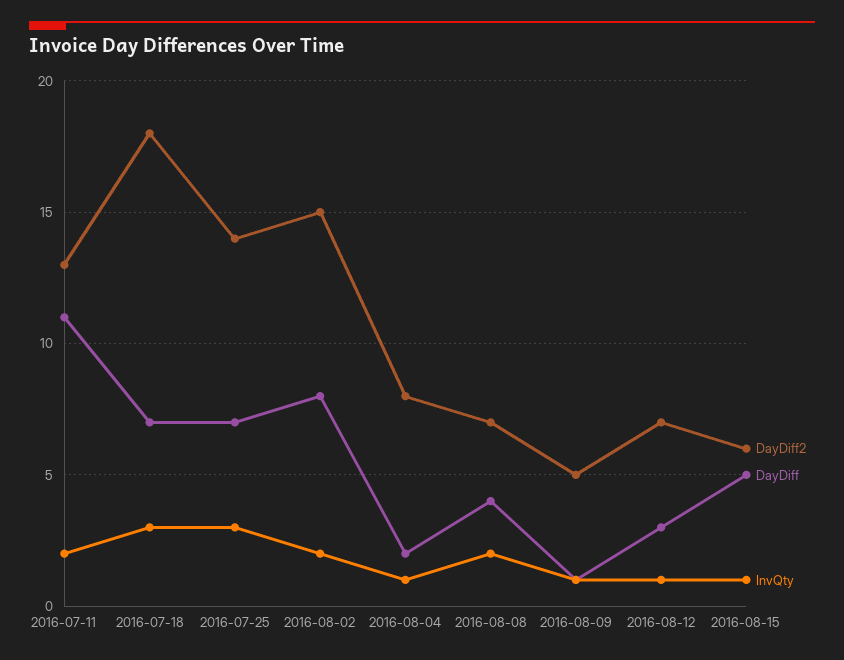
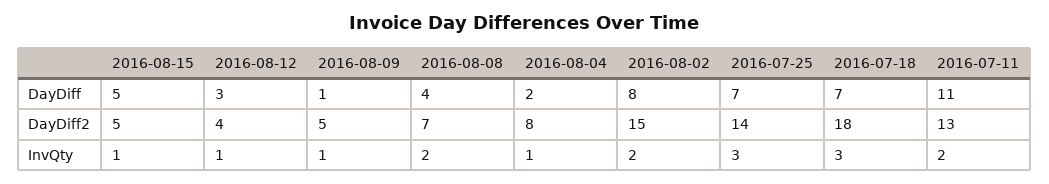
  {
    "DayDiff2": {
      "2016-07-11": 13,
      "2016-07-18": 18,
      "2016-07-25": 14,
      "2016-08-02": 15,
      "2016-08-04": 8,
      "2016-08-08": 7,
      "2016-08-09": 5,
-     "2016-08-12": 7,
+     "2016-08-12": 4,
-     "2016-08-15": 6
+     "2016-08-15": 5
    },
    "DayDiff": {
      "2016-07-11": 11,
      "2016-07-18": 7,
      "2016-07-25": 7,
      "2016-08-02": 8,
      "2016-08-04": 2,
      "2016-08-08": 4,
      "2016-08-09": 1,
      "2016-08-12": 3,
      "2016-08-15": 5
    },
    "InvQty": {
      "2016-07-11": 2,
      "2016-07-18": 3,
      "2016-07-25": 3,
      "2016-08-02": 2,
      "2016-08-04": 1,
      "2016-08-08": 2,
      "2016-08-09": 1,
      "2016-08-12": 1,
      "2016-08-15": 1
    }
  }

